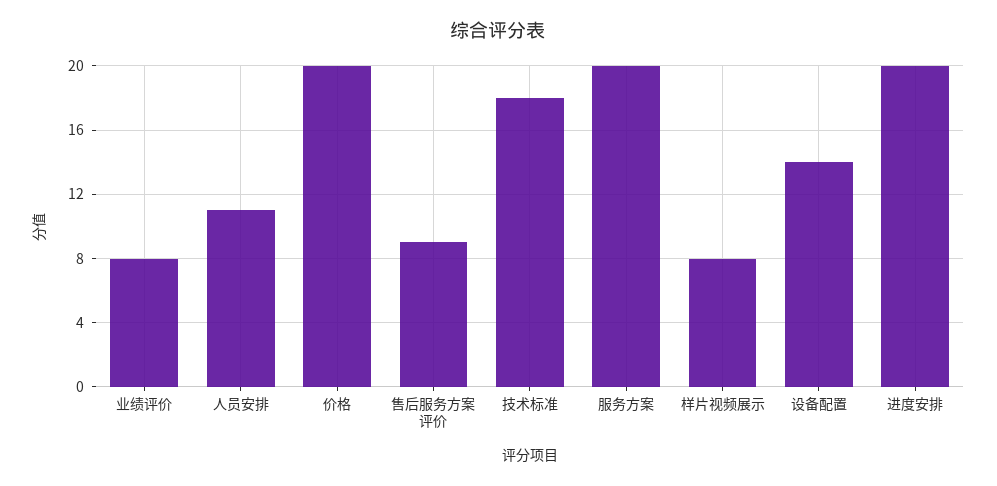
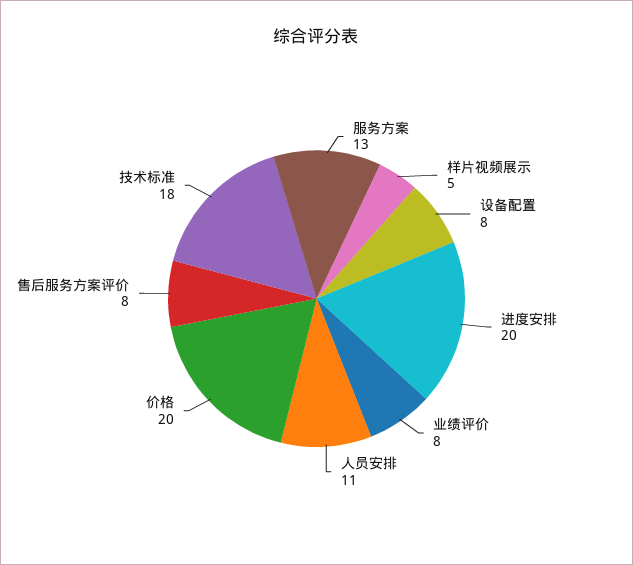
  {
    "业绩评价": 8,
    "人员安排": 11,
    "价格": 20,
-   "售后服务方案评价": 9,
+   "售后服务方案评价": 8,
    "技术标准": 18,
-   "服务方案": 20,
+   "服务方案": 13,
-   "样片视频展示": 8,
+   "样片视频展示": 5,
-   "设备配置": 14,
+   "设备配置": 8,
    "进度安排": 20
  }

